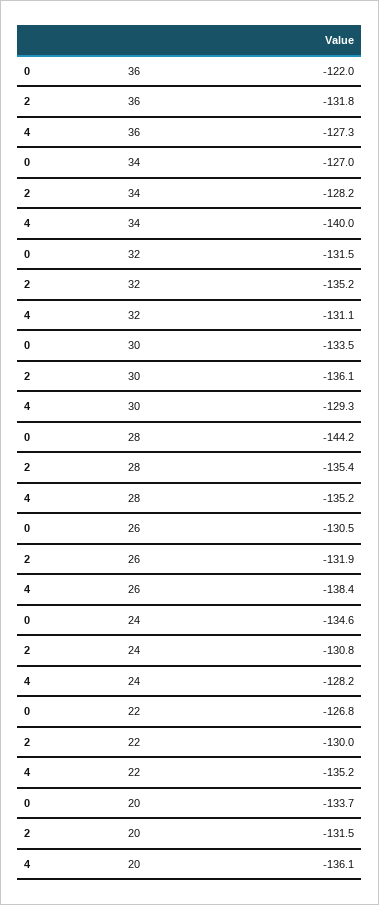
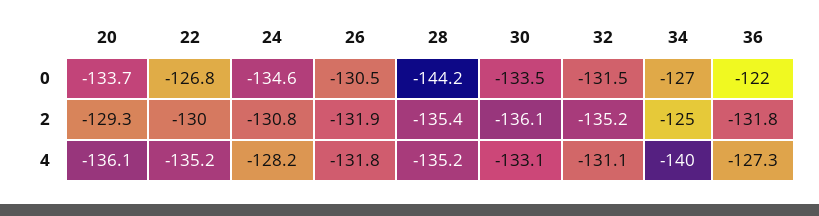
  {
    "0": {
      "36": -122,
      "34": -127,
      "32": -131.5,
      "30": -133.5,
      "28": -144.2,
      "26": -130.5,
      "24": -134.6,
      "22": -126.8,
      "20": -133.7
    },
    "2": {
      "36": -131.8,
-     "34": -128.2,
+     "34": -125,
      "32": -135.2,
      "30": -136.1,
      "28": -135.4,
      "26": -131.9,
      "24": -130.8,
      "22": -130,
-     "20": -131.5
+     "20": -129.3
    },
    "4": {
      "36": -127.3,
      "34": -140,
      "32": -131.1,
-     "30": -129.3,
+     "30": -133.1,
      "28": -135.2,
-     "26": -138.4,
+     "26": -131.8,
      "24": -128.2,
      "22": -135.2,
      "20": -136.1
    }
  }

